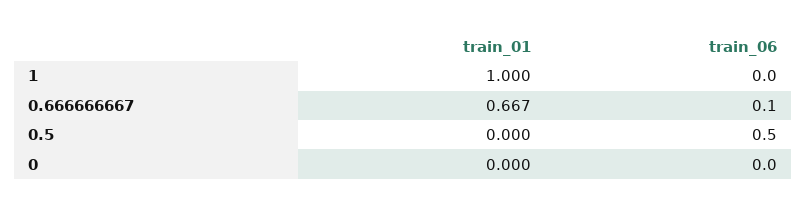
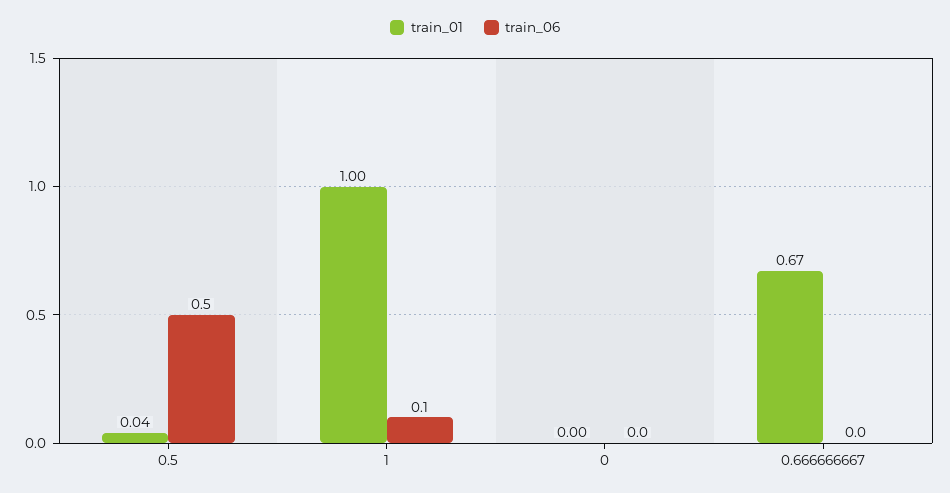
  {
    "train_01": {
      "1": 1,
      "0.666666667": 0.667,
-     "0.5": 0,
+     "0.5": 0.04,
      "0": 0
    },
    "train_06": {
-     "1": 0,
+     "1": 0.1,
-     "0.666666667": 0.1,
+     "0.666666667": 0,
      "0.5": 0.5,
      "0": 0
    }
  }

